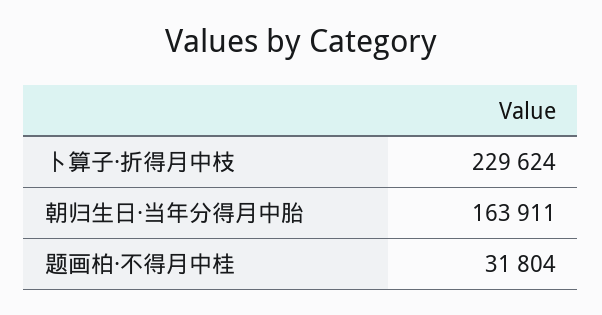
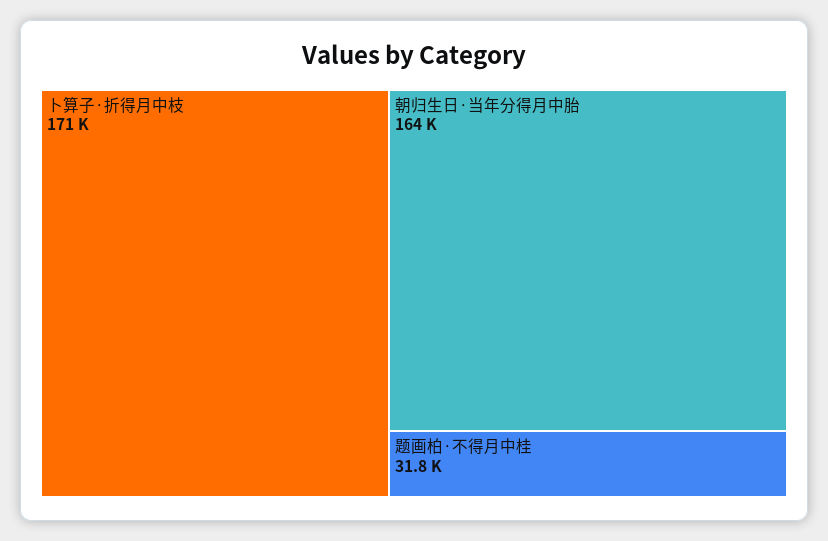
  {
-   "卜算子·折得月中枝": 229624,
+   "卜算子·折得月中枝": 171000,
    "朝归生日·当年分得月中胎": 163911,
    "题画柏·不得月中桂": 31804
  }

